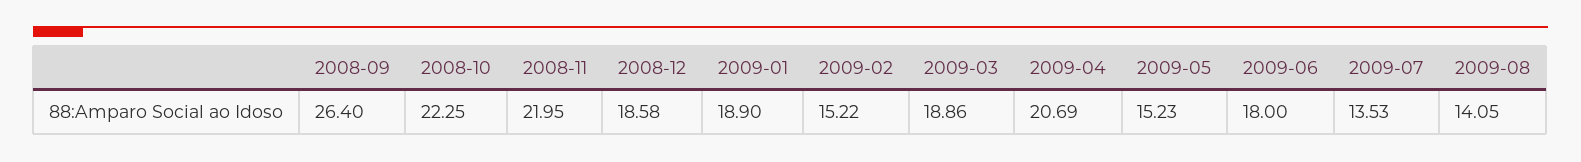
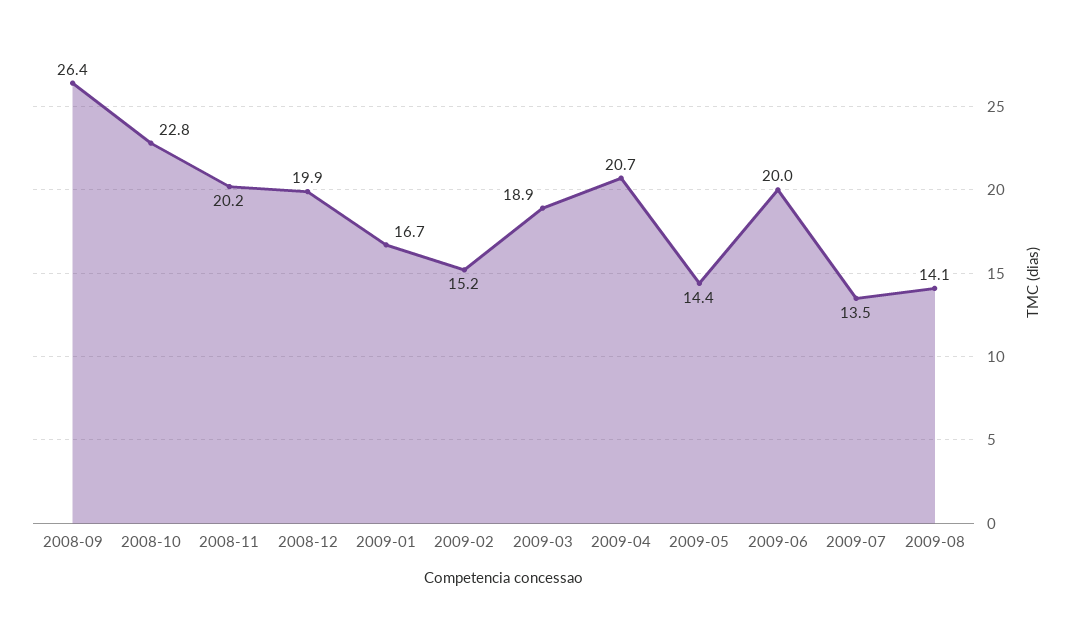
  {
    "2008-09": 26.4,
-   "2008-10": 22.25,
+   "2008-10": 22.8,
-   "2008-11": 21.95,
+   "2008-11": 20.2,
-   "2008-12": 18.58,
+   "2008-12": 19.9,
-   "2009-01": 18.9,
+   "2009-01": 16.7,
    "2009-02": 15.22,
    "2009-03": 18.86,
    "2009-04": 20.69,
-   "2009-05": 15.23,
+   "2009-05": 14.4,
-   "2009-06": 18,
+   "2009-06": 20,
    "2009-07": 13.53,
    "2009-08": 14.05
  }

